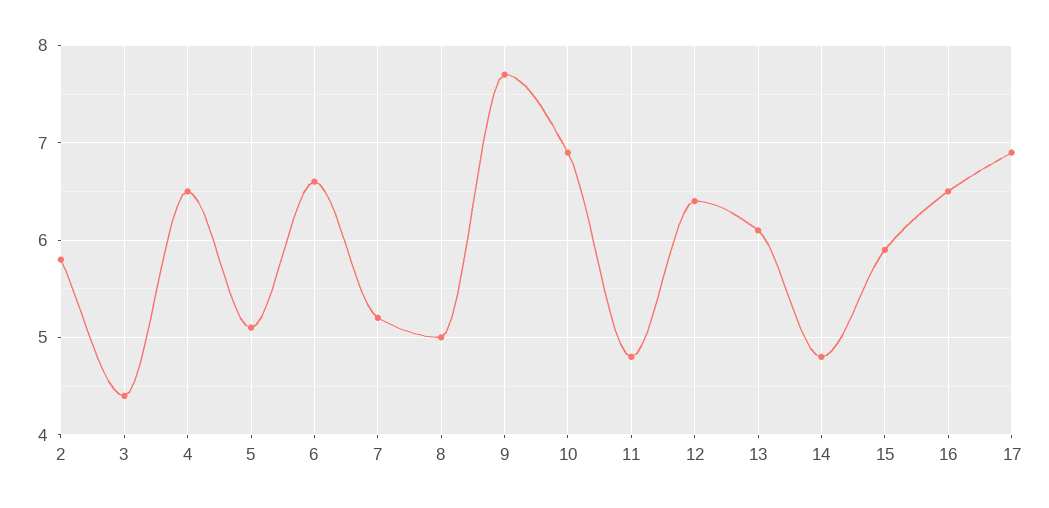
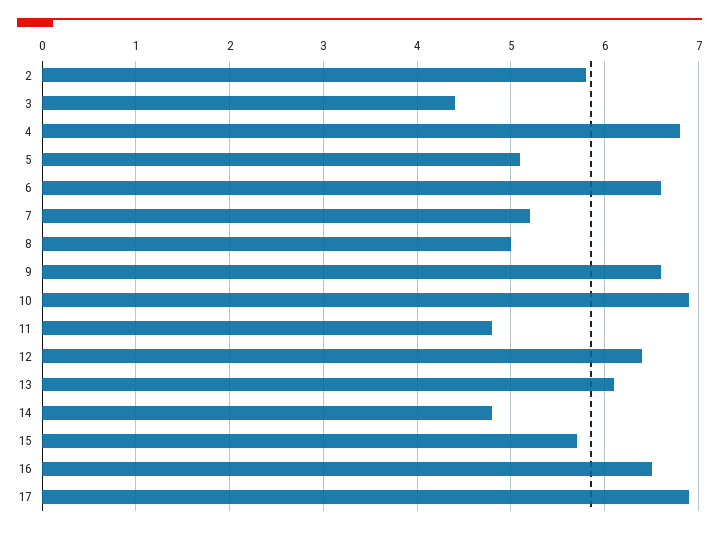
  {
    "2": 5.8,
    "3": 4.4,
-   "4": 6.5,
+   "4": 6.8,
    "5": 5.1,
    "6": 6.6,
    "7": 5.2,
    "8": 5,
-   "9": 7.7,
+   "9": 6.6,
    "10": 6.9,
    "11": 4.8,
    "12": 6.4,
    "13": 6.1,
    "14": 4.8,
-   "15": 5.9,
+   "15": 5.7,
    "16": 6.5,
    "17": 6.9
  }

